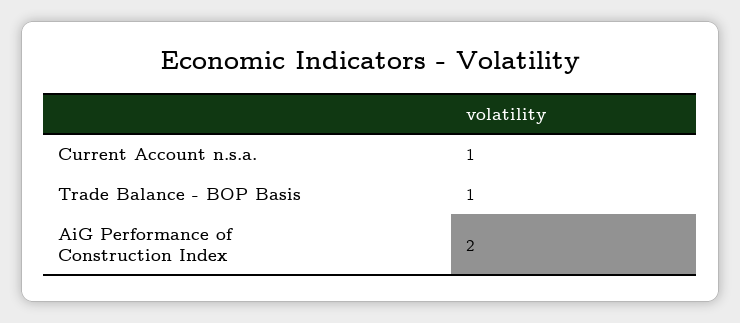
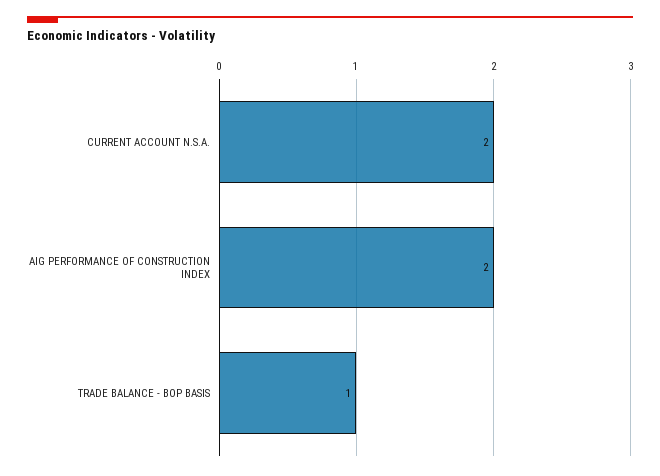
  {
-   "Current Account n.s.a.": 1,
+   "Current Account n.s.a.": 2,
    "Trade Balance - BOP Basis": 1,
    "AiG Performance of Construction Index": 2
  }

